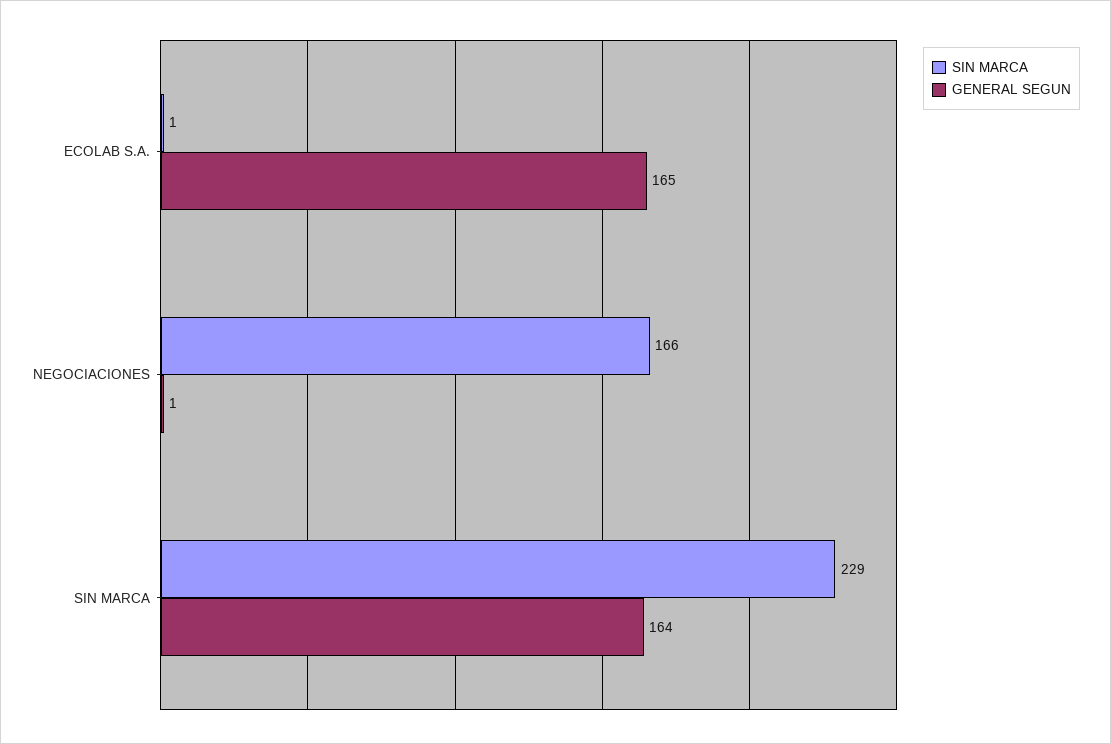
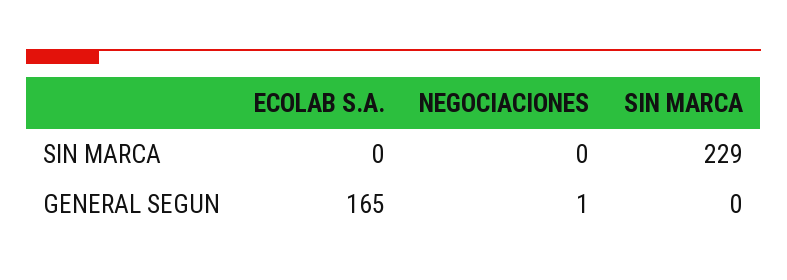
  {
    "SIN MARCA": {
-     "ECOLAB S.A.": 1,
+     "ECOLAB S.A.": 0,
-     "NEGOCIACIONES": 166,
+     "NEGOCIACIONES": 0,
      "SIN MARCA": 229
    },
    "GENERAL SEGUN": {
      "ECOLAB S.A.": 165,
      "NEGOCIACIONES": 1,
-     "SIN MARCA": 164
+     "SIN MARCA": 0
    }
  }

